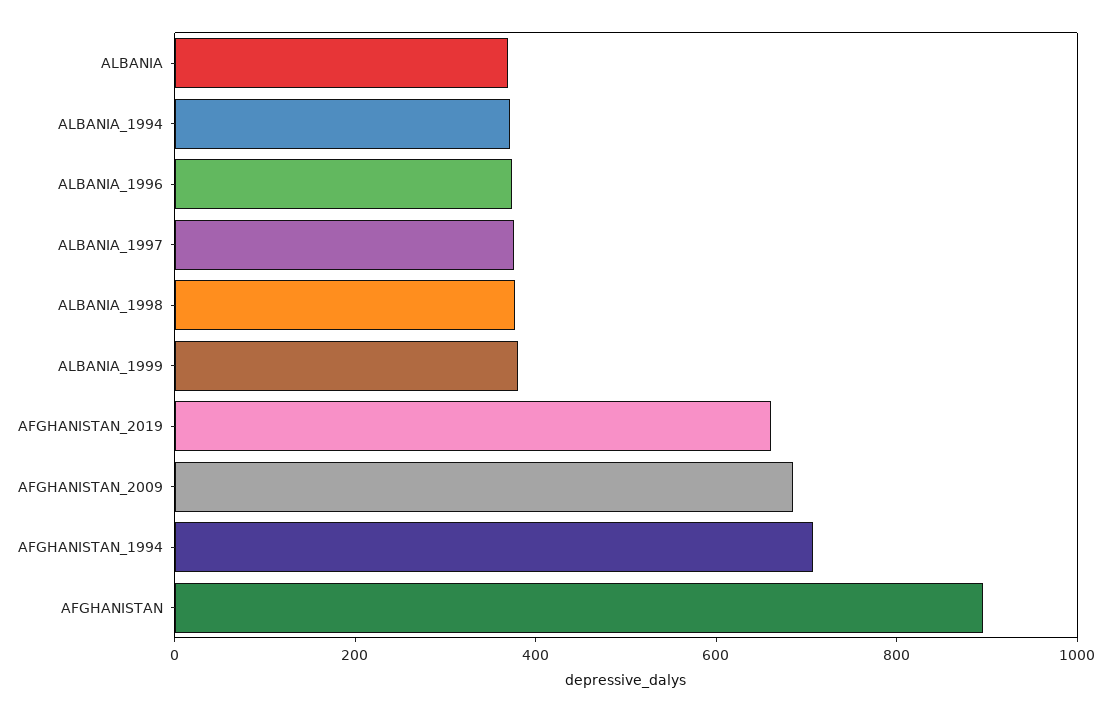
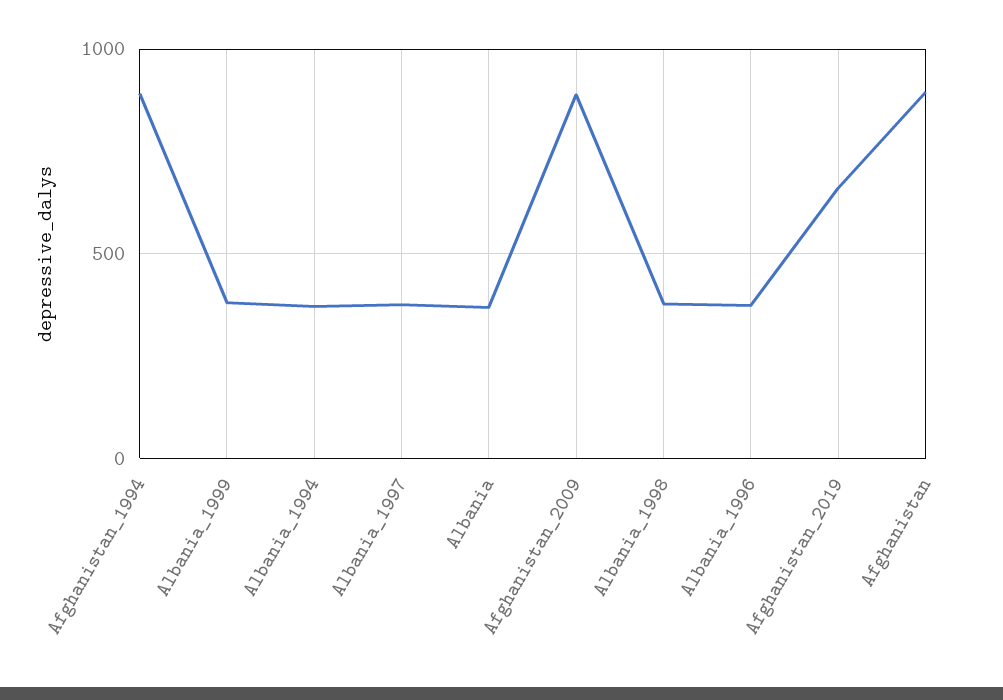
  {
    "ALBANIA": 350,
    "ALBANIA_1994": 350,
    "ALBANIA_1996": 350,
    "ALBANIA_1997": 400,
    "ALBANIA_1998": 400,
    "ALBANIA_1999": 400,
    "AFGHANISTAN_2019": 650,
-   "AFGHANISTAN_2009": 700,
+   "AFGHANISTAN_2009": 900,
-   "AFGHANISTAN_1994": 700,
+   "AFGHANISTAN_1994": 900,
    "AFGHANISTAN": 900
  }

